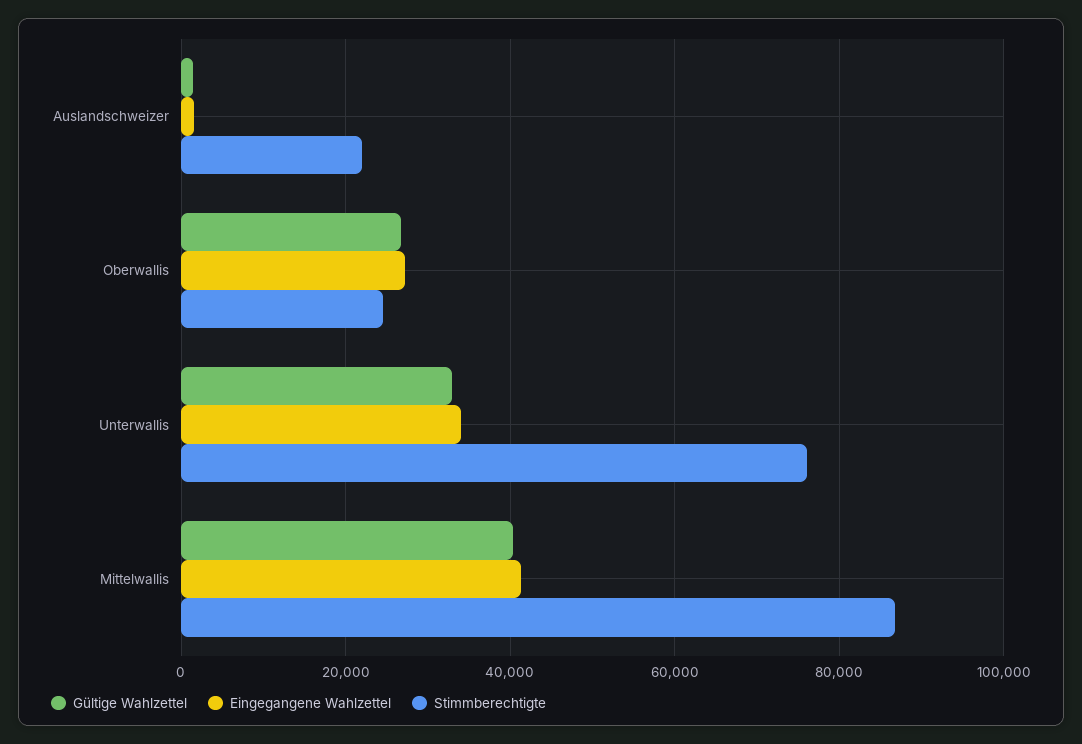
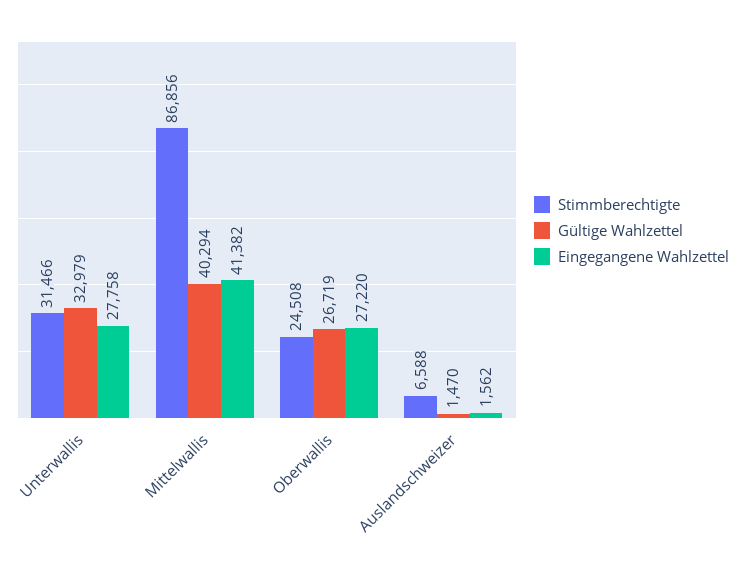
  {
    "Gültige Wahlzettel": {
      "Auslandschweizer": 1470,
      "Oberwallis": 26719,
      "Unterwallis": 32979,
      "Mittelwallis": 40294
    },
    "Eingegangene Wahlzettel": {
      "Auslandschweizer": 1562,
      "Oberwallis": 27220,
-     "Unterwallis": 34000,
+     "Unterwallis": 27758,
      "Mittelwallis": 41382
    },
    "Stimmberechtigte": {
-     "Auslandschweizer": 22000,
+     "Auslandschweizer": 6588,
      "Oberwallis": 24508,
-     "Unterwallis": 76000,
+     "Unterwallis": 31466,
      "Mittelwallis": 86856
    }
  }

